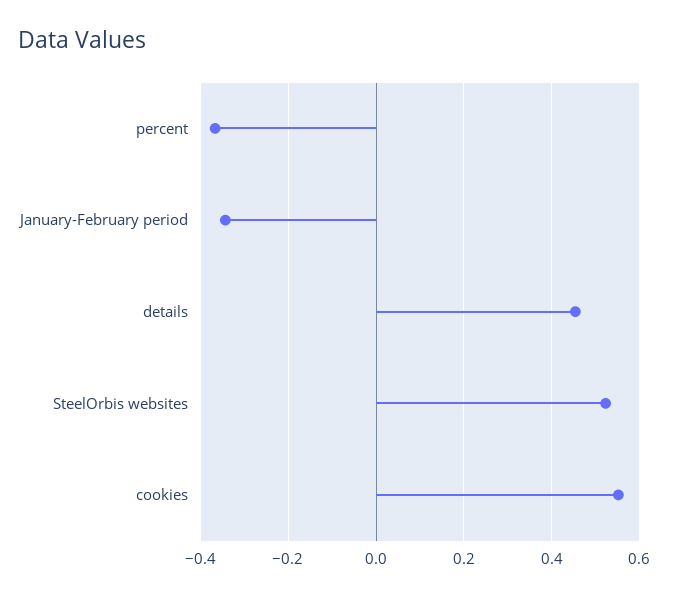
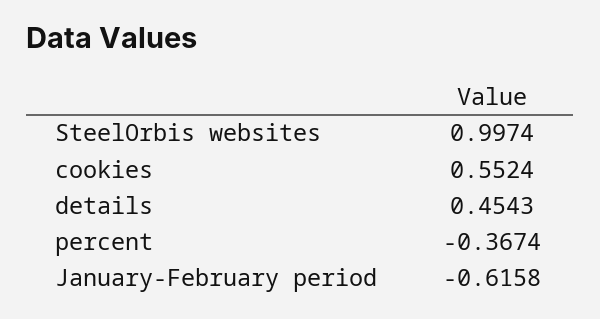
  {
    "percent": -0.3674,
-   "January-February period": -0.34,
+   "January-February period": -0.6158,
    "details": 0.4543,
-   "SteelOrbis websites": 0.52,
+   "SteelOrbis websites": 0.9974,
    "cookies": 0.5524
  }

